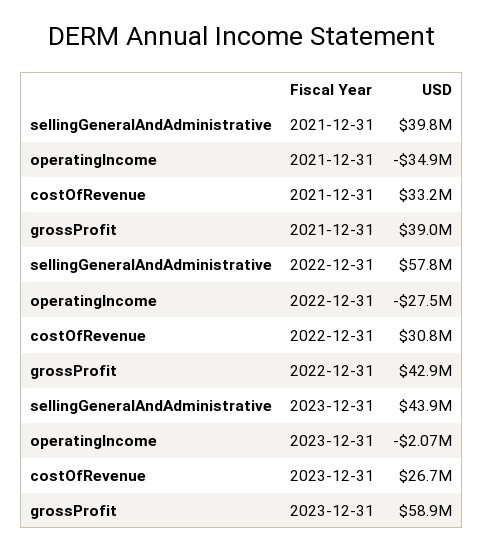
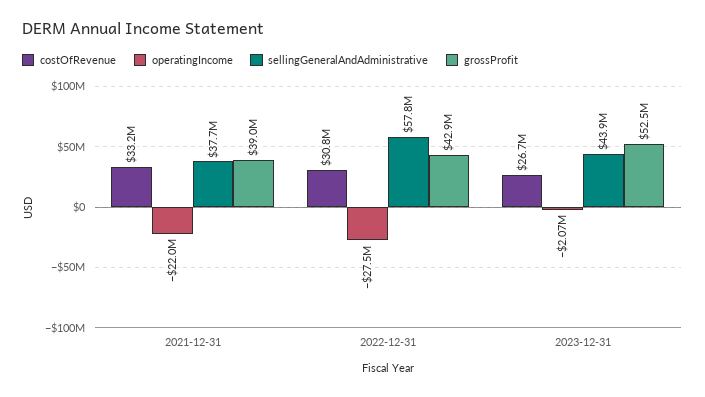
  {
    "sellingGeneralAndAdministrative": {
-     "2021-12-31": 39800000,
+     "2021-12-31": 37700000,
      "2022-12-31": 57800000,
      "2023-12-31": 43900000
    },
    "operatingIncome": {
-     "2021-12-31": -34900000,
+     "2021-12-31": -22000000,
      "2022-12-31": -27500000,
      "2023-12-31": -2070000
    },
    "costOfRevenue": {
      "2021-12-31": 33200000,
      "2022-12-31": 30800000,
      "2023-12-31": 26700000
    },
    "grossProfit": {
      "2021-12-31": 39000000,
      "2022-12-31": 42900000,
-     "2023-12-31": 58900000
+     "2023-12-31": 52500000
    }
  }

